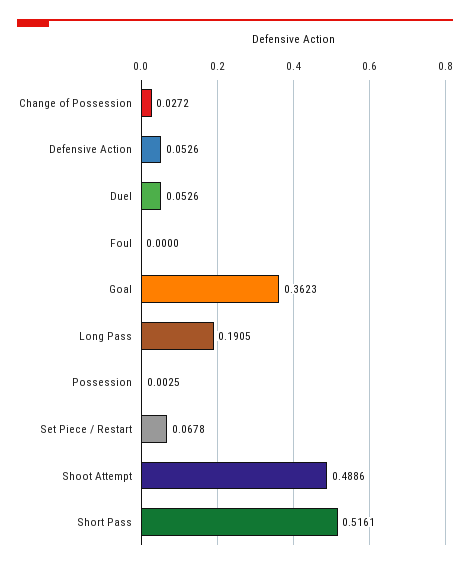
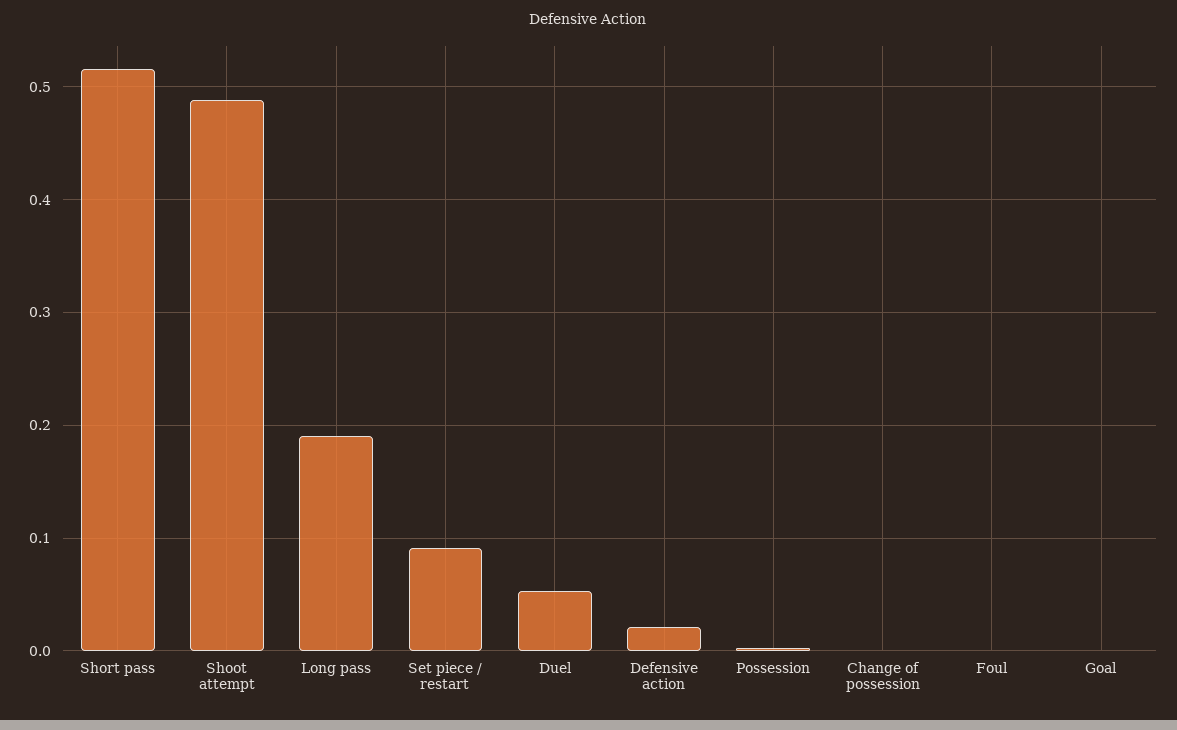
  {
-   "Change of Possession": 0.0272,
+   "Change of Possession": 0,
-   "Defensive Action": 0.0526,
+   "Defensive Action": 0.02,
    "Duel": 0.0526,
    "Foul": 0,
-   "Goal": 0.3623,
+   "Goal": 0,
    "Long Pass": 0.1905,
    "Possession": 0.0025,
-   "Set Piece / Restart": 0.0678,
+   "Set Piece / Restart": 0.09,
    "Shoot Attempt": 0.4886,
    "Short Pass": 0.5161
  }

